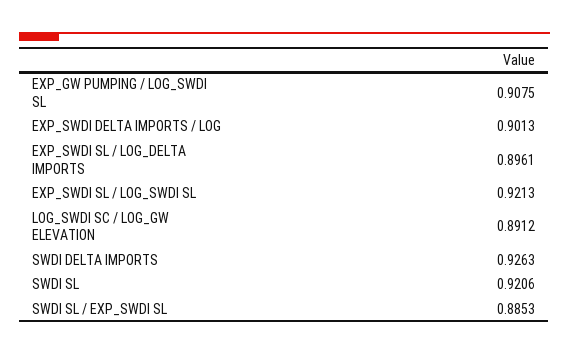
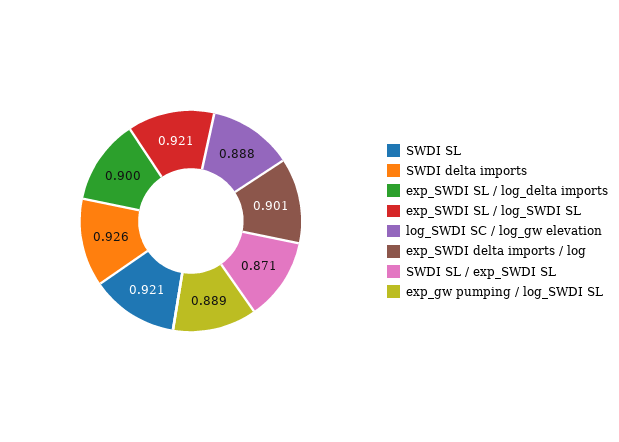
  {
-   "EXP_GW PUMPING / LOG_SWDI SL": 0.9075,
+   "EXP_GW PUMPING / LOG_SWDI SL": 0.889,
    "EXP_SWDI DELTA IMPORTS / LOG": 0.9013,
-   "EXP_SWDI SL / LOG_DELTA IMPORTS": 0.8961,
+   "EXP_SWDI SL / LOG_DELTA IMPORTS": 0.9,
    "EXP_SWDI SL / LOG_SWDI SL": 0.9213,
-   "LOG_SWDI SC / LOG_GW ELEVATION": 0.8912,
+   "LOG_SWDI SC / LOG_GW ELEVATION": 0.888,
    "SWDI DELTA IMPORTS": 0.9263,
    "SWDI SL": 0.9206,
-   "SWDI SL / EXP_SWDI SL": 0.8853
+   "SWDI SL / EXP_SWDI SL": 0.871
  }

